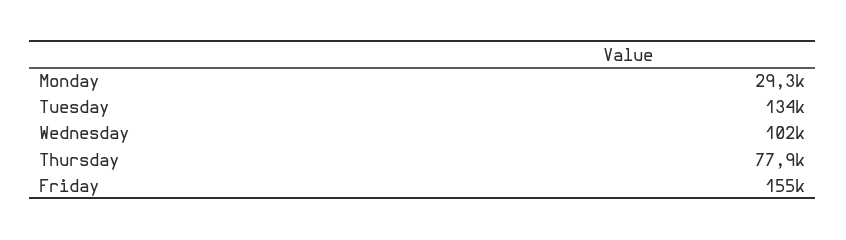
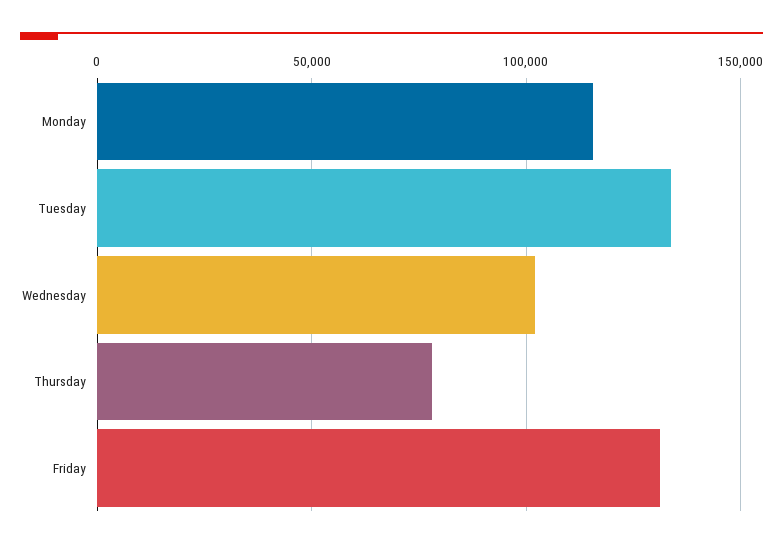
  {
-   "Monday": 29300,
+   "Monday": 115000,
    "Tuesday": 134000,
    "Wednesday": 102000,
    "Thursday": 77900,
-   "Friday": 155000
+   "Friday": 130000
  }

